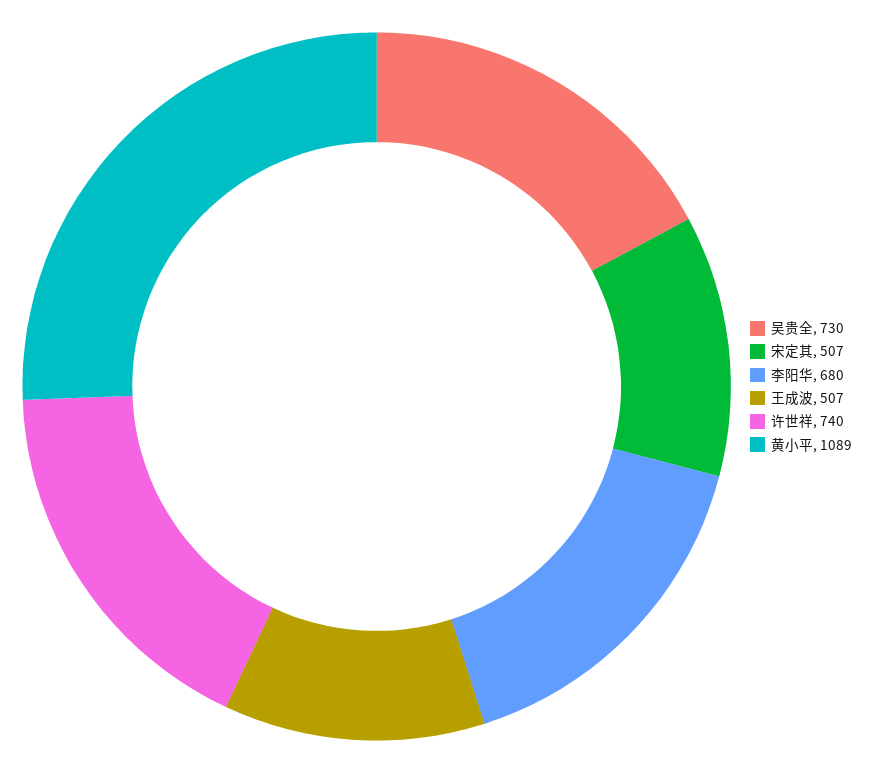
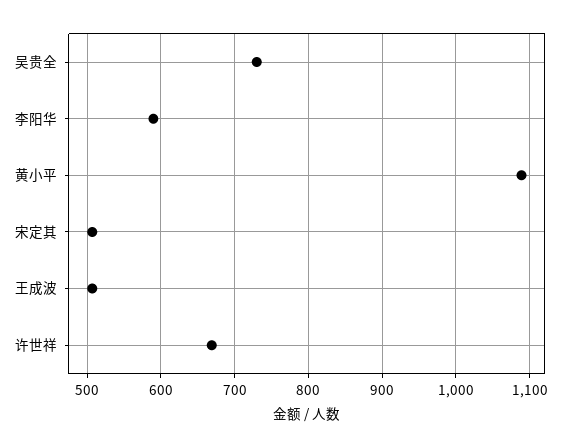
  {
    "吴贵全": 730,
    "宋定其": 507,
-   "李阳华": 680,
+   "李阳华": 590,
    "王成波": 507,
-   "许世祥": 740,
+   "许世祥": 670,
    "黄小平": 1089
  }

